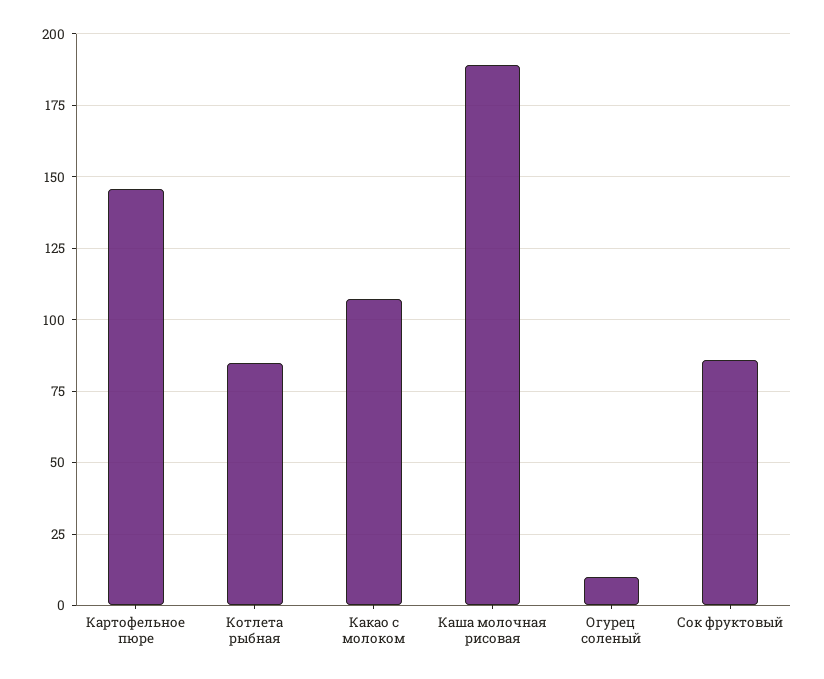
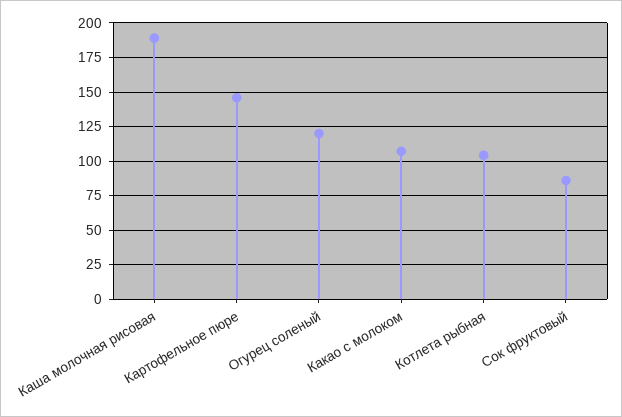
  {
    "Картофельное пюре": 145,
-   "Котлета рыбная": 85,
+   "Котлета рыбная": 105,
    "Какао с молоком": 107.5,
    "Каша молочная рисовая": 190,
-   "Огурец соленый": 10,
+   "Огурец соленый": 120,
    "Сок фруктовый": 85
  }

